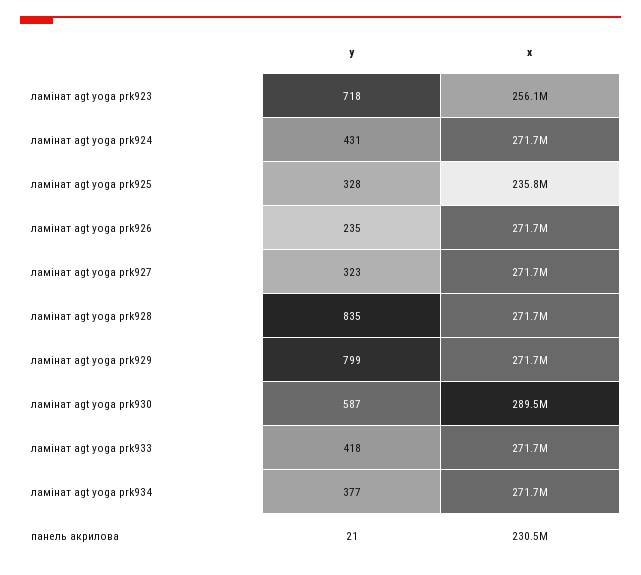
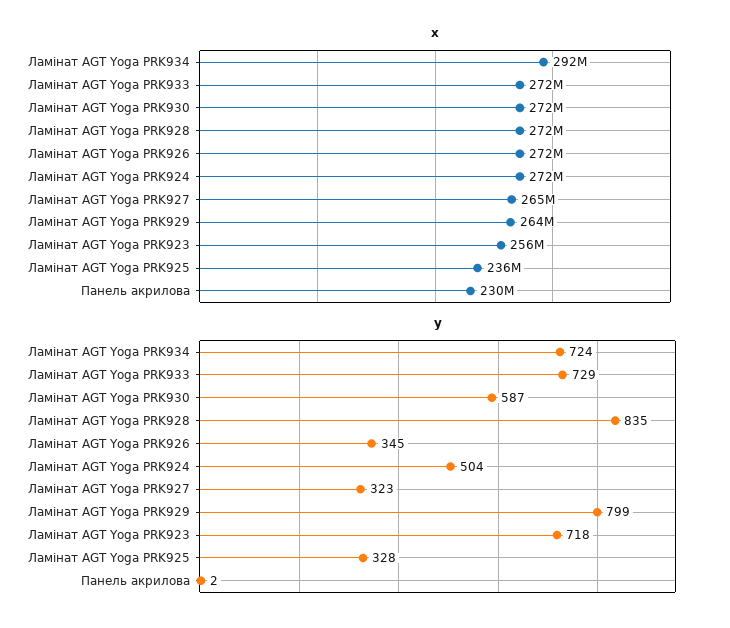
  {
    "y": {
      "ламінат agt yoga prk923": 718,
-     "ламінат agt yoga prk924": 431,
+     "ламінат agt yoga prk924": 504,
      "ламінат agt yoga prk925": 328,
-     "ламінат agt yoga prk926": 235,
+     "ламінат agt yoga prk926": 345,
      "ламінат agt yoga prk927": 323,
      "ламінат agt yoga prk928": 835,
      "ламінат agt yoga prk929": 799,
      "ламінат agt yoga prk930": 587,
-     "ламінат agt yoga prk933": 418,
+     "ламінат agt yoga prk933": 729,
-     "ламінат agt yoga prk934": 377,
+     "ламінат agt yoga prk934": 724,
-     "панель акрилова": 21
+     "панель акрилова": 2
    },
    "x": {
      "ламінат agt yoga prk923": 256100000,
      "ламінат agt yoga prk924": 271700000,
      "ламінат agt yoga prk925": 235800000,
      "ламінат agt yoga prk926": 271700000,
-     "ламінат agt yoga prk927": 271700000,
+     "ламінат agt yoga prk927": 265000000,
      "ламінат agt yoga prk928": 271700000,
-     "ламінат agt yoga prk929": 271700000,
+     "ламінат agt yoga prk929": 264000000,
-     "ламінат agt yoga prk930": 289500000,
+     "ламінат agt yoga prk930": 272000000,
      "ламінат agt yoga prk933": 271700000,
-     "ламінат agt yoga prk934": 271700000,
+     "ламінат agt yoga prk934": 292000000,
      "панель акрилова": 230500000
    }
  }

